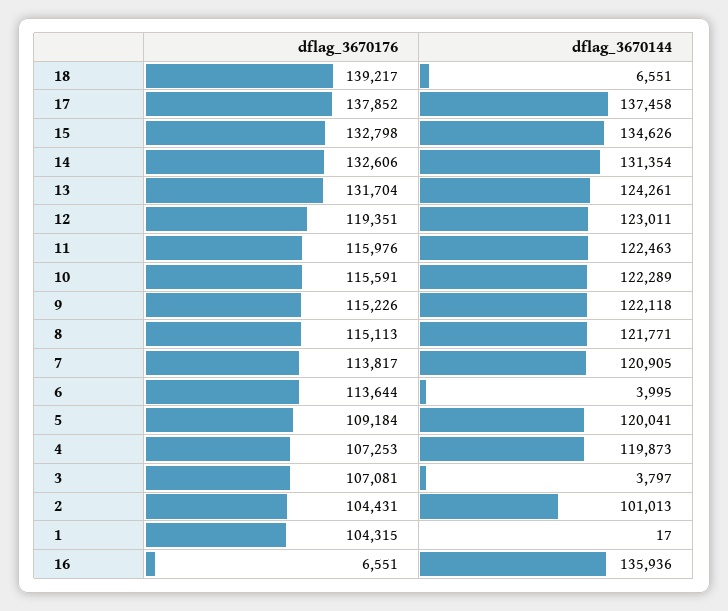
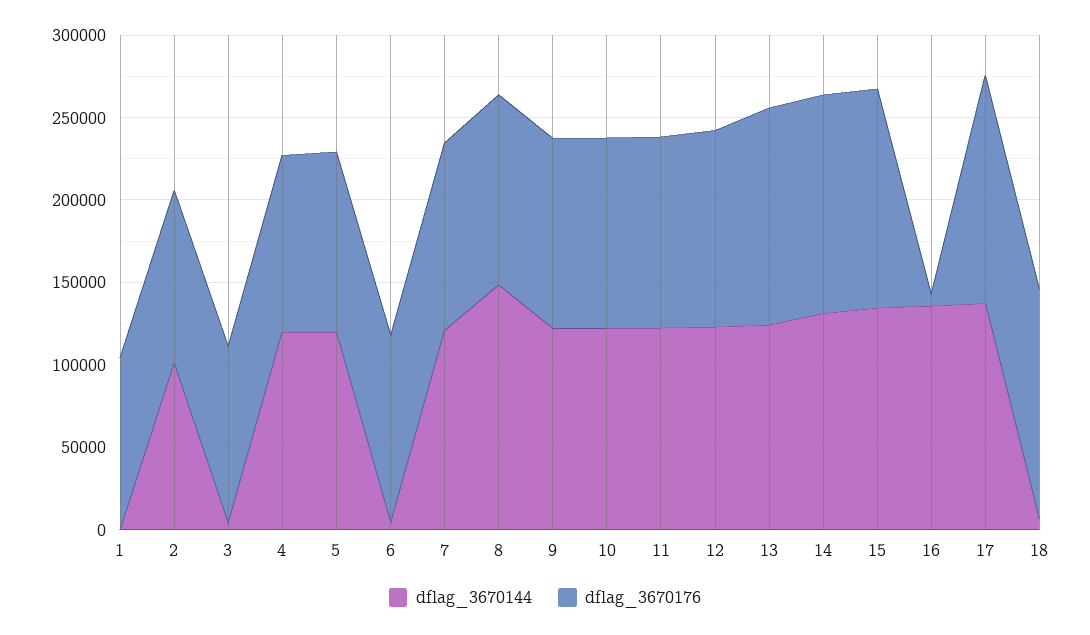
  {
    "dflag_3670176": {
      "18": 139217,
      "17": 137852,
      "15": 132798,
      "14": 132606,
      "13": 131704,
      "12": 119351,
      "11": 115976,
      "10": 115591,
      "9": 115226,
      "8": 115113,
      "7": 113817,
      "6": 113644,
      "5": 109184,
      "4": 107253,
      "3": 107081,
      "2": 104431,
      "1": 104315,
      "16": 6551
    },
    "dflag_3670144": {
      "18": 6551,
      "17": 137458,
      "15": 134626,
      "14": 131354,
      "13": 124261,
      "12": 123011,
      "11": 122463,
      "10": 122289,
      "9": 122118,
-     "8": 121771,
+     "8": 150000,
      "7": 120905,
      "6": 3995,
      "5": 120041,
      "4": 119873,
      "3": 3797,
      "2": 101013,
      "1": 17,
      "16": 135936
    }
  }

